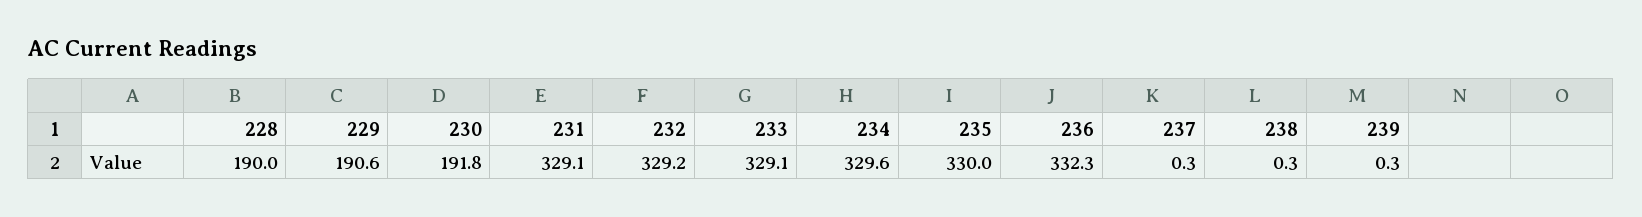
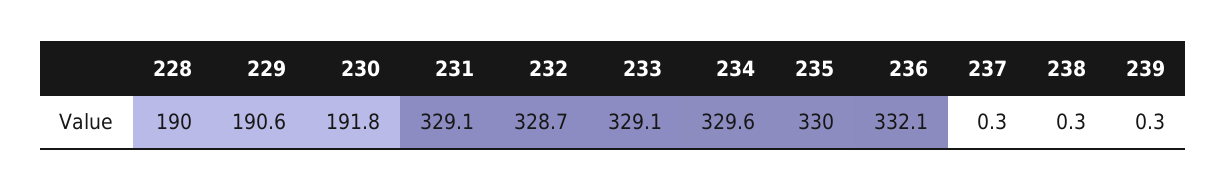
  {
    "228": 190,
    "229": 190.6,
    "230": 191.8,
    "231": 329.1,
-   "232": 329.2,
+   "232": 328.7,
    "233": 329.1,
    "234": 329.6,
    "235": 330,
-   "236": 332.3,
+   "236": 332.1,
    "237": 0.3,
    "238": 0.3,
    "239": 0.3
  }

